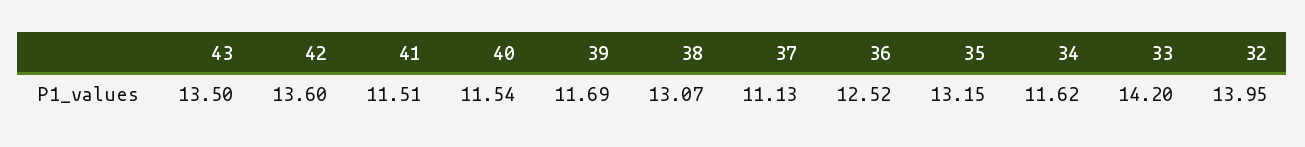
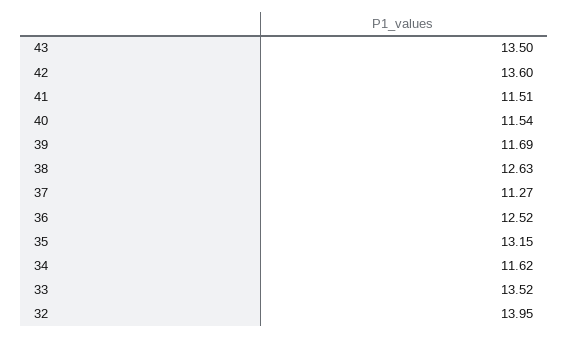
  {
    "43": 13.5,
    "42": 13.6,
    "41": 11.51,
    "40": 11.54,
    "39": 11.69,
-   "38": 13.07,
+   "38": 12.63,
-   "37": 11.13,
+   "37": 11.27,
    "36": 12.52,
    "35": 13.15,
    "34": 11.62,
-   "33": 14.2,
+   "33": 13.52,
    "32": 13.95
  }

